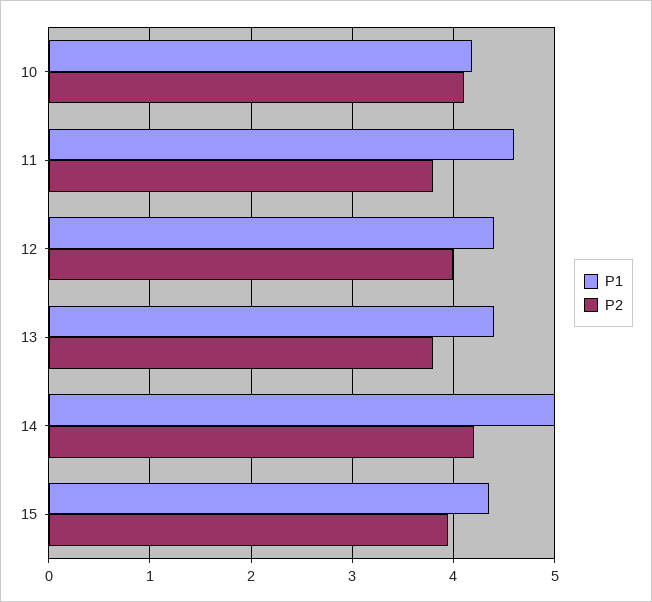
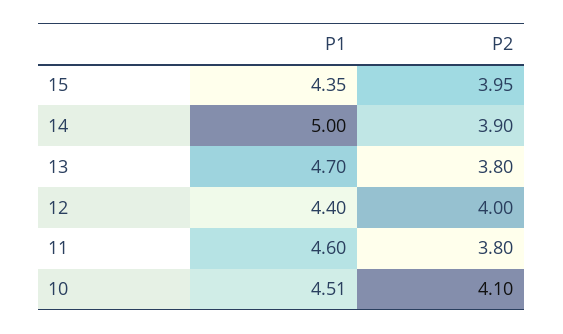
  {
    "P1": {
-     "10": 4.2,
+     "10": 4.51,
      "11": 4.6,
      "12": 4.4,
-     "13": 4.4,
+     "13": 4.7,
      "14": 5,
      "15": 4.35
    },
    "P2": {
      "10": 4.1,
      "11": 3.8,
      "12": 4,
      "13": 3.8,
-     "14": 4.2,
+     "14": 3.9,
      "15": 3.95
    }
  }

